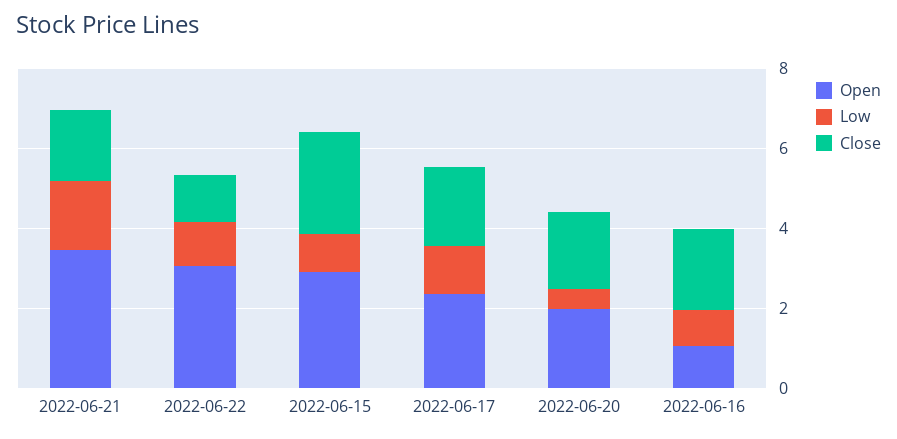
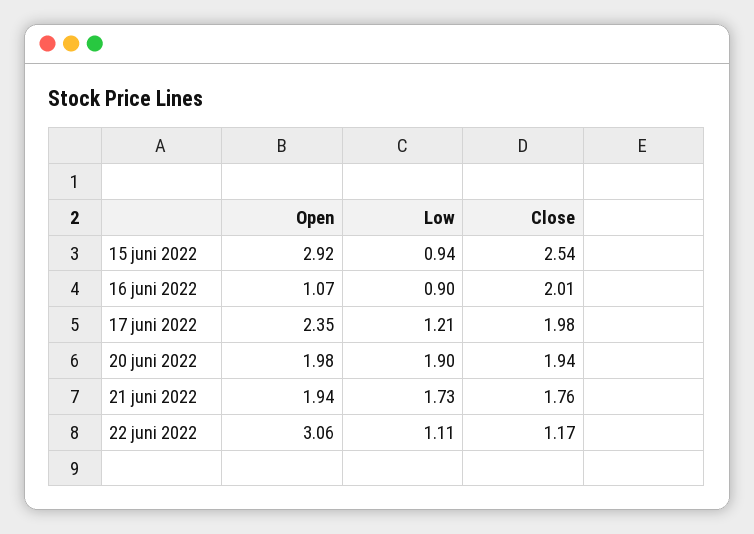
  {
    "Open": {
-     "2022-06-21": 3.5,
+     "2022-06-21": 1.94,
      "2022-06-22": 3.06,
      "2022-06-15": 2.92,
      "2022-06-17": 2.35,
      "2022-06-20": 1.98,
      "2022-06-16": 1.07
    },
    "Low": {
      "2022-06-21": 1.73,
      "2022-06-22": 1.11,
      "2022-06-15": 0.94,
      "2022-06-17": 1.21,
-     "2022-06-20": 0.5,
+     "2022-06-20": 1.9,
      "2022-06-16": 0.9
    },
    "Close": {
      "2022-06-21": 1.76,
      "2022-06-22": 1.17,
      "2022-06-15": 2.54,
      "2022-06-17": 1.98,
      "2022-06-20": 1.94,
      "2022-06-16": 2.01
    }
  }

